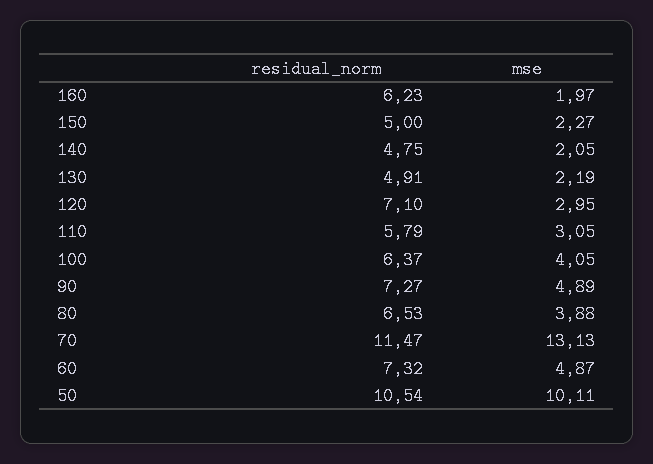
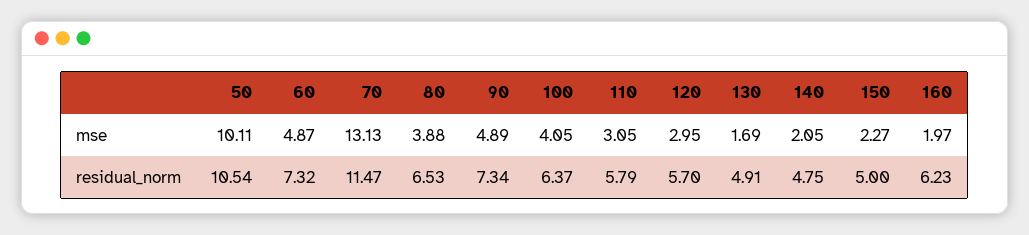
  {
    "residual_norm": {
      "160": 6.23,
      "150": 5,
      "140": 4.75,
      "130": 4.91,
-     "120": 7.1,
+     "120": 5.7,
      "110": 5.79,
      "100": 6.37,
-     "90": 7.27,
+     "90": 7.34,
      "80": 6.53,
      "70": 11.47,
      "60": 7.32,
      "50": 10.54
    },
    "mse": {
      "160": 1.97,
      "150": 2.27,
      "140": 2.05,
-     "130": 2.19,
+     "130": 1.69,
      "120": 2.95,
      "110": 3.05,
      "100": 4.05,
      "90": 4.89,
      "80": 3.88,
      "70": 13.13,
      "60": 4.87,
      "50": 10.11
    }
  }

